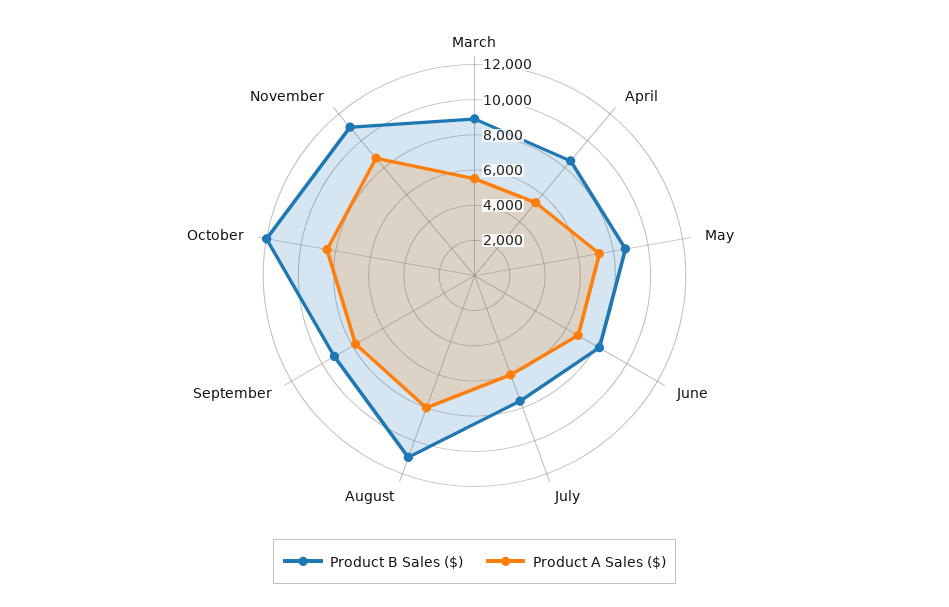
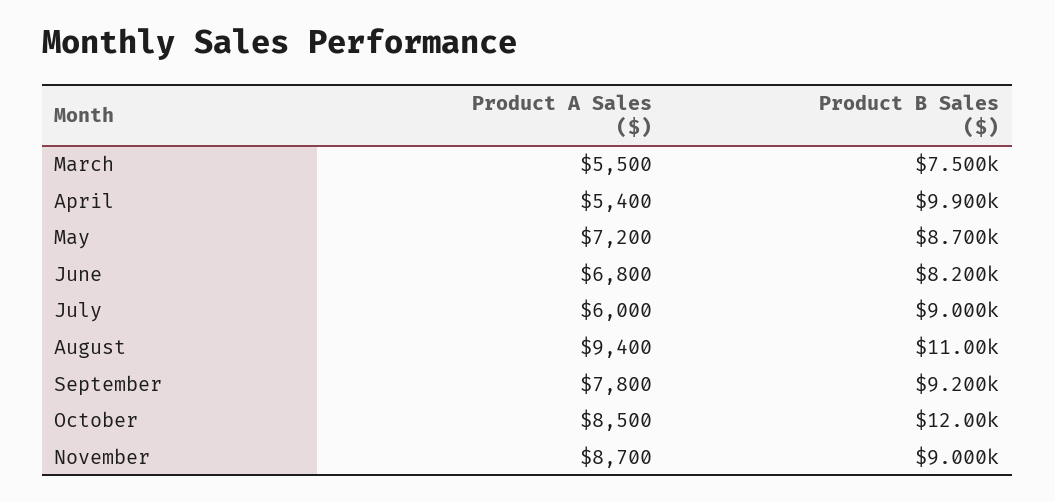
  {
    "Product B Sales ($)": {
-     "March": 9000,
+     "March": 7500,
-     "April": 8500,
+     "April": 9900,
      "May": 8700,
      "June": 8200,
-     "July": 7500,
+     "July": 9000,
      "August": 11000,
      "September": 9200,
      "October": 12000,
-     "November": 11000
+     "November": 9000
    },
    "Product A Sales ($)": {
      "March": 5500,
      "April": 5400,
      "May": 7200,
      "June": 6800,
      "July": 6000,
-     "August": 8000,
+     "August": 9400,
      "September": 7800,
      "October": 8500,
      "November": 8700
    }
  }

